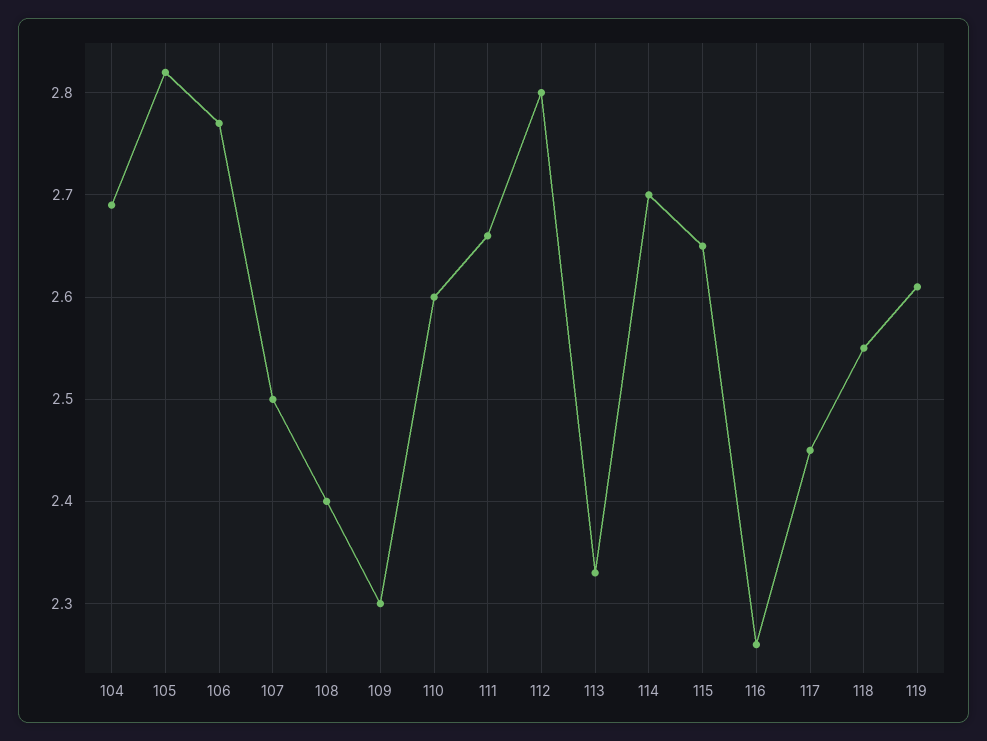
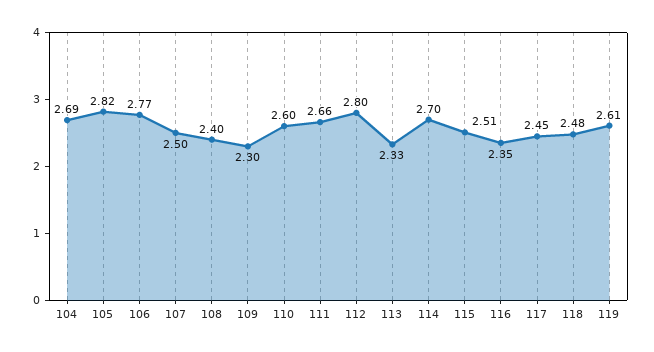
  {
    "104": 2.69,
    "105": 2.82,
    "106": 2.77,
    "107": 2.5,
    "108": 2.4,
    "109": 2.3,
    "110": 2.6,
    "111": 2.66,
    "112": 2.8,
    "113": 2.33,
    "114": 2.7,
-   "115": 2.65,
+   "115": 2.51,
-   "116": 2.26,
+   "116": 2.35,
    "117": 2.45,
-   "118": 2.55,
+   "118": 2.48,
    "119": 2.61
  }

